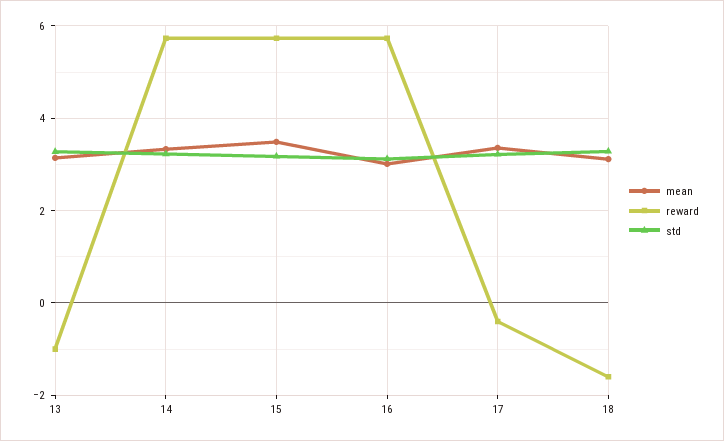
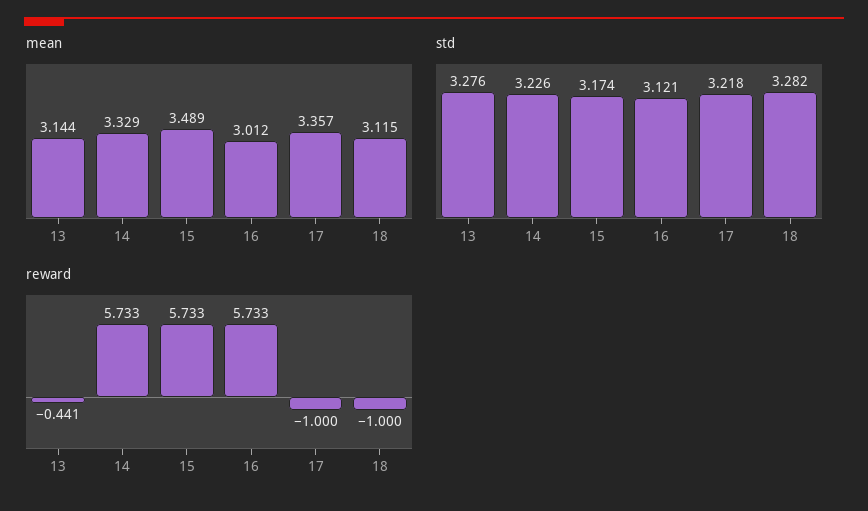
  {
    "mean": {
      "13": 3.144,
      "14": 3.329,
      "15": 3.489,
      "16": 3.012,
      "17": 3.357,
      "18": 3.115
    },
    "reward": {
-     "13": -1,
+     "13": -0.441,
      "14": 5.733,
      "15": 5.733,
      "16": 5.733,
-     "17": -0.4,
+     "17": -1,
-     "18": -1.6
+     "18": -1
    },
    "std": {
      "13": 3.276,
      "14": 3.226,
      "15": 3.174,
      "16": 3.121,
      "17": 3.218,
      "18": 3.282
    }
  }

